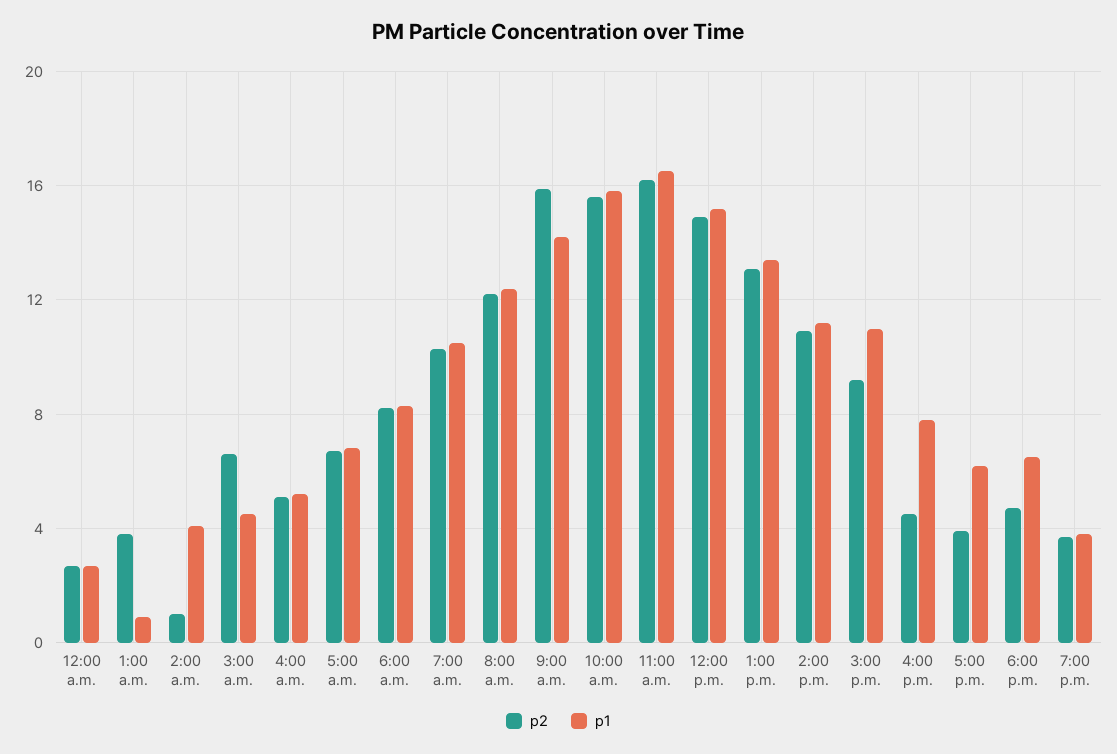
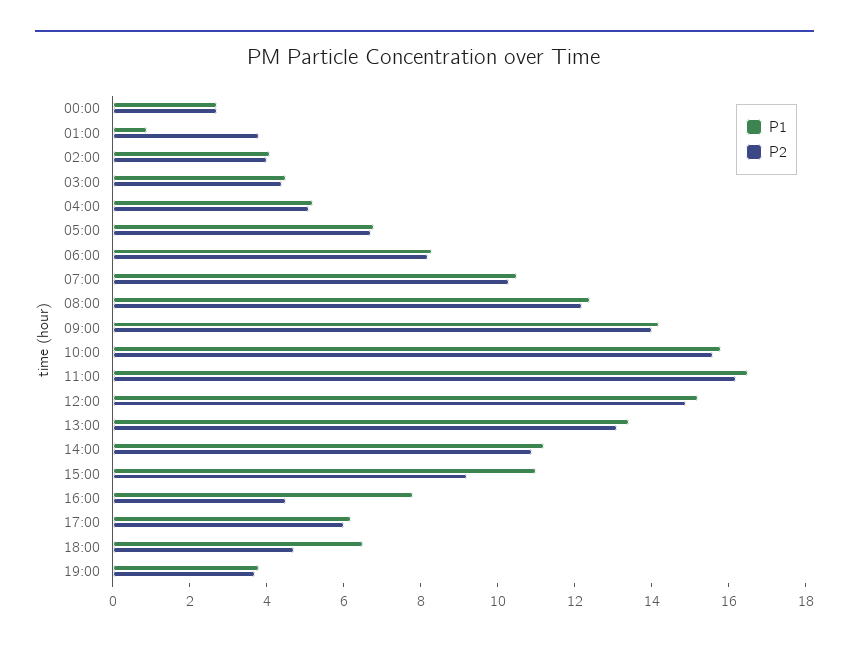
  {
    "p2": {
      "12:00 a.m.": 2.5,
      "1:00 a.m.": 4,
-     "2:00 a.m.": 1,
+     "2:00 a.m.": 4,
-     "3:00 a.m.": 6.5,
+     "3:00 a.m.": 4.5,
      "4:00 a.m.": 5,
      "5:00 a.m.": 6.5,
      "6:00 a.m.": 8,
      "7:00 a.m.": 10.5,
      "8:00 a.m.": 12,
-     "9:00 a.m.": 16,
+     "9:00 a.m.": 14,
      "10:00 a.m.": 15.5,
      "11:00 a.m.": 16,
      "12:00 p.m.": 15,
      "1:00 p.m.": 13,
      "2:00 p.m.": 11,
      "3:00 p.m.": 9,
      "4:00 p.m.": 4.5,
-     "5:00 p.m.": 4,
+     "5:00 p.m.": 6,
      "6:00 p.m.": 4.5,
      "7:00 p.m.": 3.5
    },
    "p1": {
      "12:00 a.m.": 2.5,
      "1:00 a.m.": 1,
      "2:00 a.m.": 4,
      "3:00 a.m.": 4.5,
      "4:00 a.m.": 5,
      "5:00 a.m.": 7,
      "6:00 a.m.": 8.5,
      "7:00 a.m.": 10.5,
      "8:00 a.m.": 12.5,
      "9:00 a.m.": 14,
      "10:00 a.m.": 16,
      "11:00 a.m.": 16.5,
      "12:00 p.m.": 15,
      "1:00 p.m.": 13.5,
      "2:00 p.m.": 11,
      "3:00 p.m.": 11,
      "4:00 p.m.": 8,
      "5:00 p.m.": 6,
      "6:00 p.m.": 6.5,
      "7:00 p.m.": 4
    }
  }

